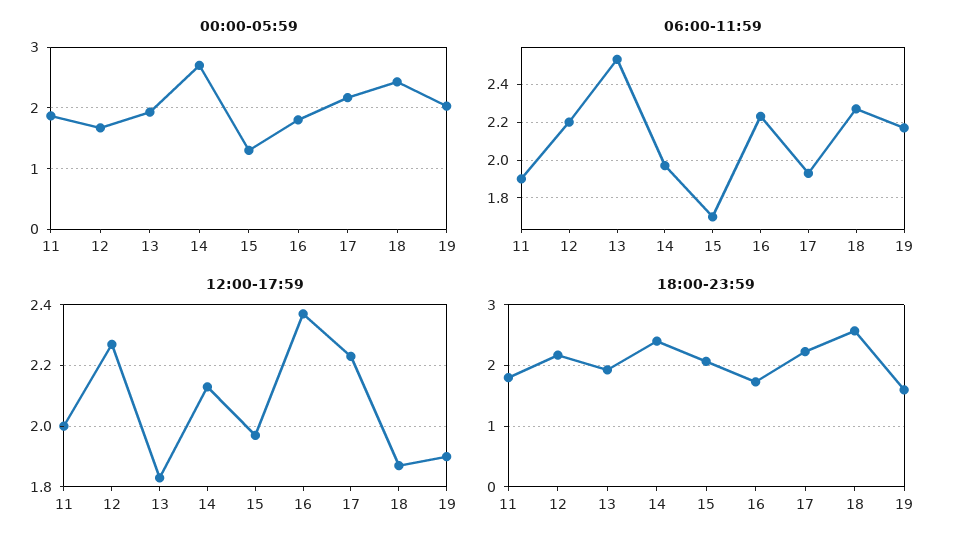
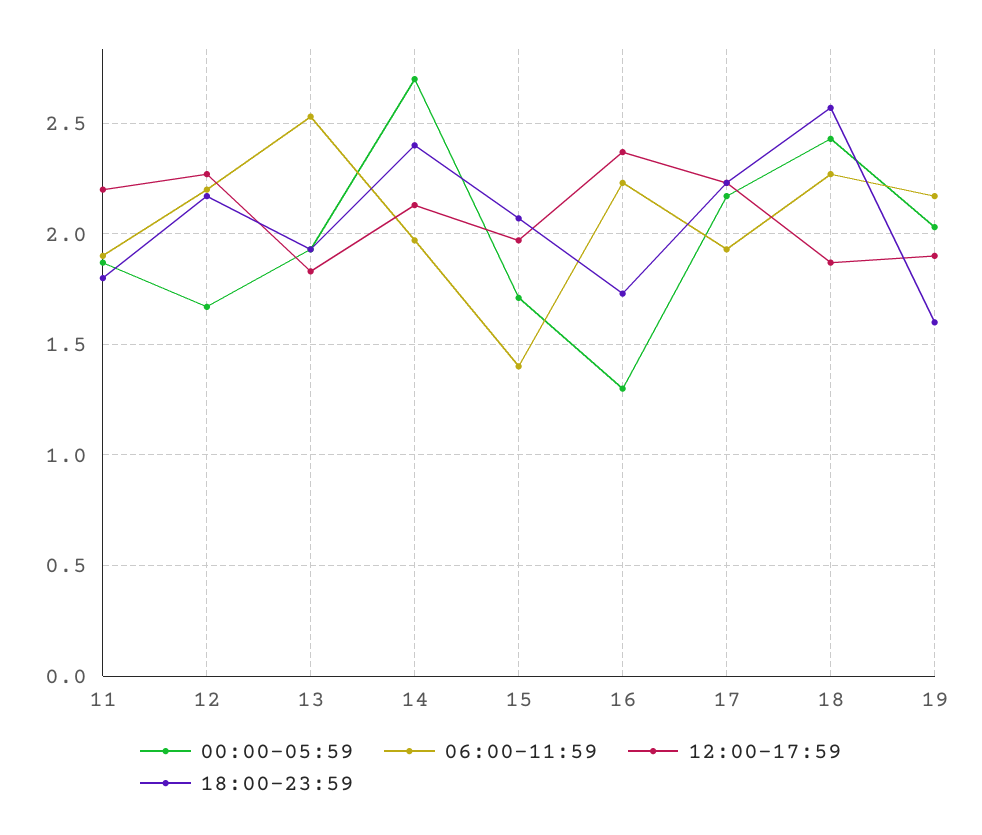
  {
    "00:00-05:59": {
      "11": 1.85,
      "12": 1.65,
      "13": 1.95,
      "14": 2.7,
-     "15": 1.3,
+     "15": 1.7,
-     "16": 1.8,
+     "16": 1.3,
      "17": 2.15,
      "18": 2.45,
      "19": 2.05
    },
    "06:00-11:59": {
      "11": 1.9,
      "12": 2.2,
      "13": 2.55,
      "14": 1.95,
-     "15": 1.7,
+     "15": 1.4,
      "16": 2.25,
      "17": 1.95,
      "18": 2.25,
      "19": 2.15
    },
    "12:00-17:59": {
-     "11": 2,
+     "11": 2.2,
      "12": 2.25,
      "13": 1.85,
      "14": 2.15,
      "15": 1.95,
      "16": 2.35,
      "17": 2.25,
      "18": 1.85,
      "19": 1.9
    },
    "18:00-23:59": {
      "11": 1.8,
      "12": 2.15,
      "13": 1.95,
      "14": 2.4,
      "15": 2.05,
      "16": 1.75,
      "17": 2.25,
      "18": 2.55,
      "19": 1.6
    }
  }

